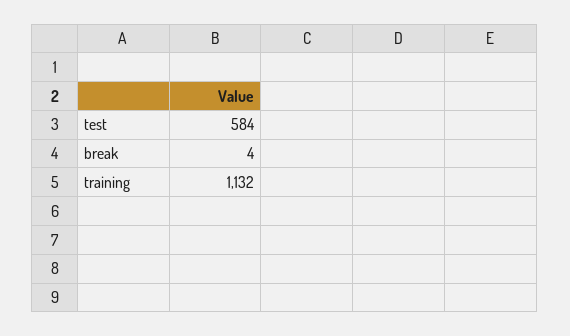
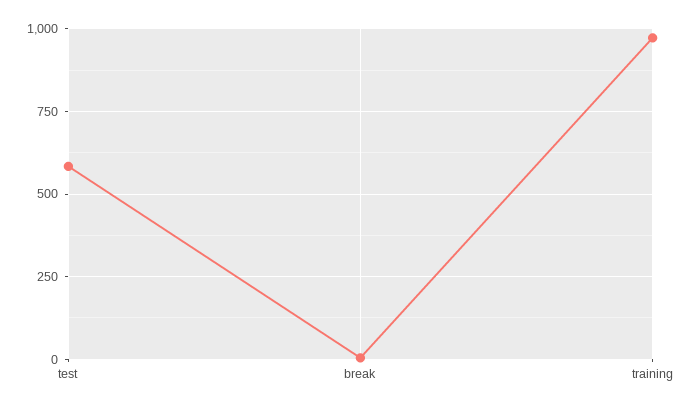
  {
    "test": 584,
    "break": 4,
-   "training": 1132
+   "training": 975
  }

